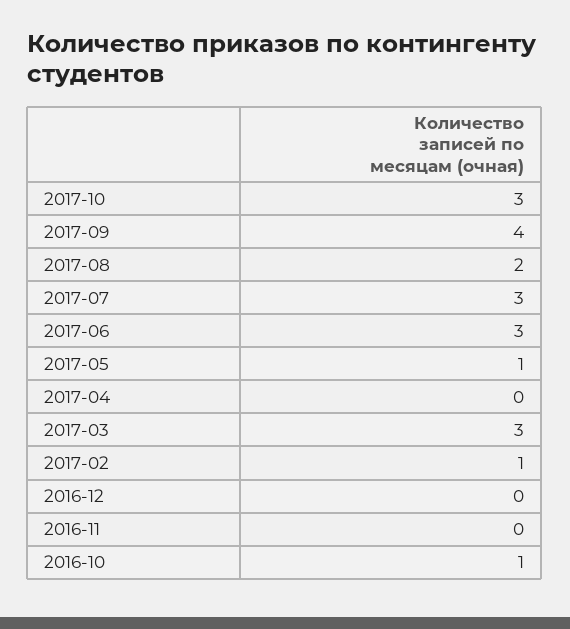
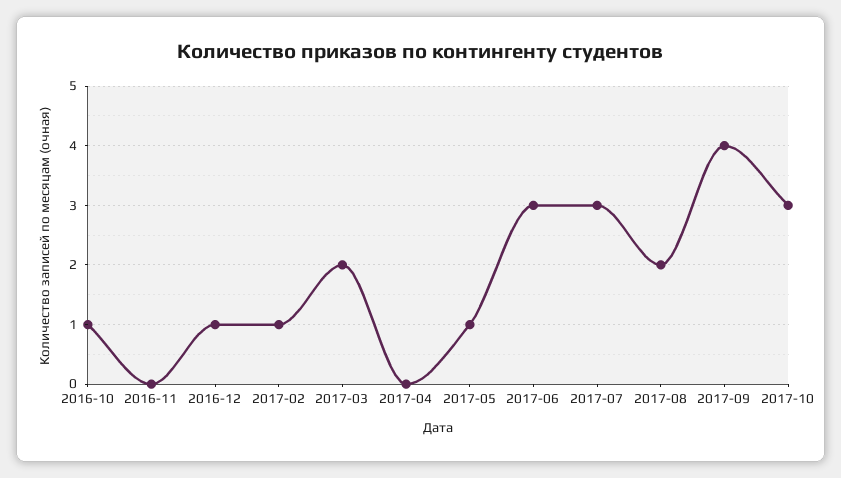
  {
    "2017-10": 3,
    "2017-09": 4,
    "2017-08": 2,
    "2017-07": 3,
    "2017-06": 3,
    "2017-05": 1,
    "2017-04": 0,
-   "2017-03": 3,
+   "2017-03": 2,
    "2017-02": 1,
-   "2016-12": 0,
+   "2016-12": 1,
    "2016-11": 0,
    "2016-10": 1
  }

